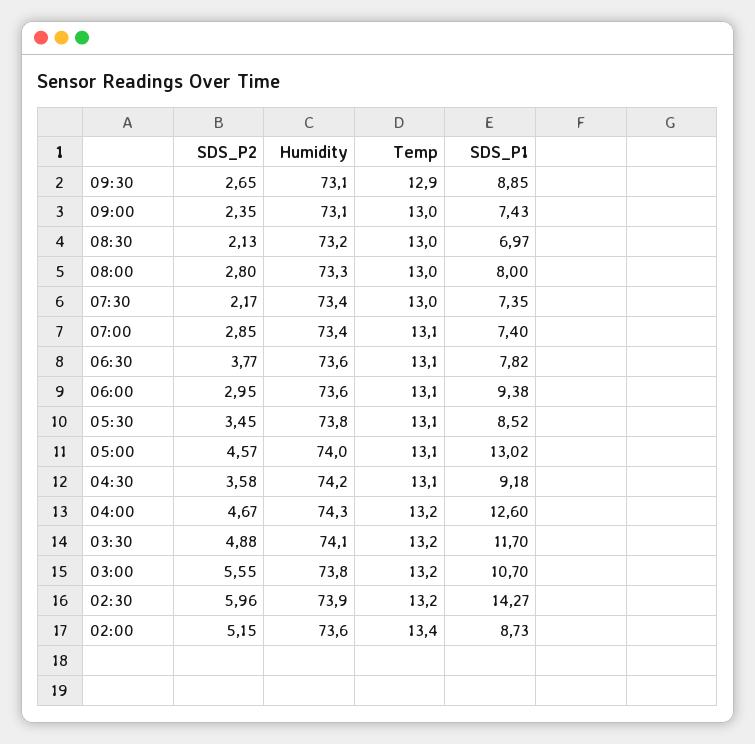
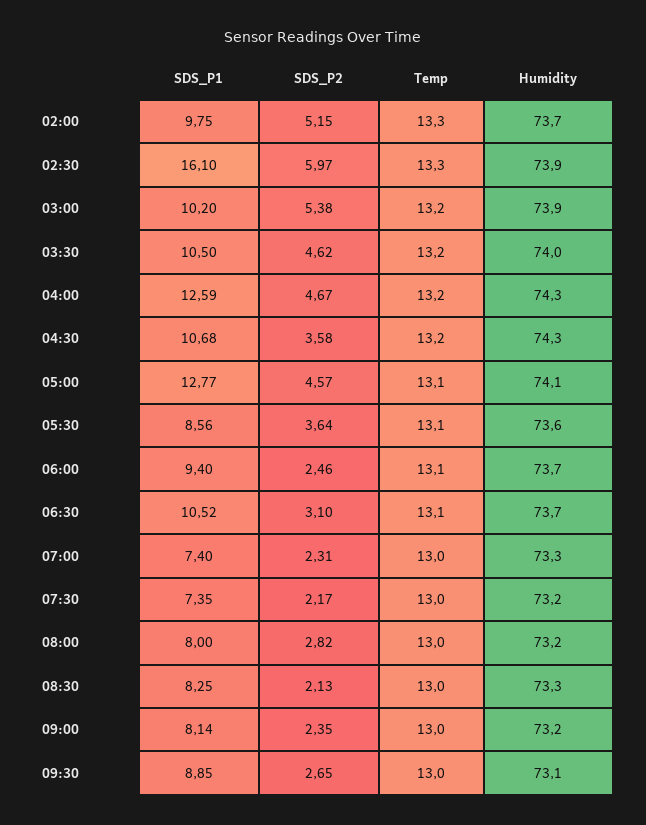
  {
    "SDS_P2": {
      "09:30": 2.65,
      "09:00": 2.35,
      "08:30": 2.13,
-     "08:00": 2.8,
+     "08:00": 2.82,
      "07:30": 2.17,
-     "07:00": 2.85,
+     "07:00": 2.31,
-     "06:30": 3.77,
+     "06:30": 3.1,
-     "06:00": 2.95,
+     "06:00": 2.46,
-     "05:30": 3.45,
+     "05:30": 3.64,
      "05:00": 4.57,
      "04:30": 3.58,
      "04:00": 4.67,
-     "03:30": 4.88,
+     "03:30": 4.62,
-     "03:00": 5.55,
+     "03:00": 5.38,
-     "02:30": 5.96,
+     "02:30": 5.97,
      "02:00": 5.15
    },
    "Humidity": {
      "09:30": 73.1,
-     "09:00": 73.1,
+     "09:00": 73.2,
-     "08:30": 73.2,
+     "08:30": 73.3,
-     "08:00": 73.3,
+     "08:00": 73.2,
-     "07:30": 73.4,
+     "07:30": 73.2,
-     "07:00": 73.4,
+     "07:00": 73.3,
-     "06:30": 73.6,
+     "06:30": 73.7,
-     "06:00": 73.6,
+     "06:00": 73.7,
-     "05:30": 73.8,
+     "05:30": 73.6,
-     "05:00": 74,
+     "05:00": 74.1,
-     "04:30": 74.2,
+     "04:30": 74.3,
      "04:00": 74.3,
-     "03:30": 74.1,
+     "03:30": 74,
-     "03:00": 73.8,
+     "03:00": 73.9,
      "02:30": 73.9,
-     "02:00": 73.6
+     "02:00": 73.7
    },
    "Temp": {
-     "09:30": 12.9,
+     "09:30": 13,
      "09:00": 13,
      "08:30": 13,
      "08:00": 13,
      "07:30": 13,
-     "07:00": 13.1,
+     "07:00": 13,
      "06:30": 13.1,
      "06:00": 13.1,
      "05:30": 13.1,
      "05:00": 13.1,
-     "04:30": 13.1,
+     "04:30": 13.2,
      "04:00": 13.2,
      "03:30": 13.2,
      "03:00": 13.2,
-     "02:30": 13.2,
+     "02:30": 13.3,
-     "02:00": 13.4
+     "02:00": 13.3
    },
    "SDS_P1": {
      "09:30": 8.85,
-     "09:00": 7.43,
+     "09:00": 8.14,
-     "08:30": 6.97,
+     "08:30": 8.25,
      "08:00": 8,
      "07:30": 7.35,
      "07:00": 7.4,
-     "06:30": 7.82,
+     "06:30": 10.52,
-     "06:00": 9.38,
+     "06:00": 9.4,
-     "05:30": 8.52,
+     "05:30": 8.56,
-     "05:00": 13.02,
+     "05:00": 12.77,
-     "04:30": 9.18,
+     "04:30": 10.68,
-     "04:00": 12.6,
+     "04:00": 12.59,
-     "03:30": 11.7,
+     "03:30": 10.5,
-     "03:00": 10.7,
+     "03:00": 10.2,
-     "02:30": 14.27,
+     "02:30": 16.1,
-     "02:00": 8.73
+     "02:00": 9.75
    }
  }

